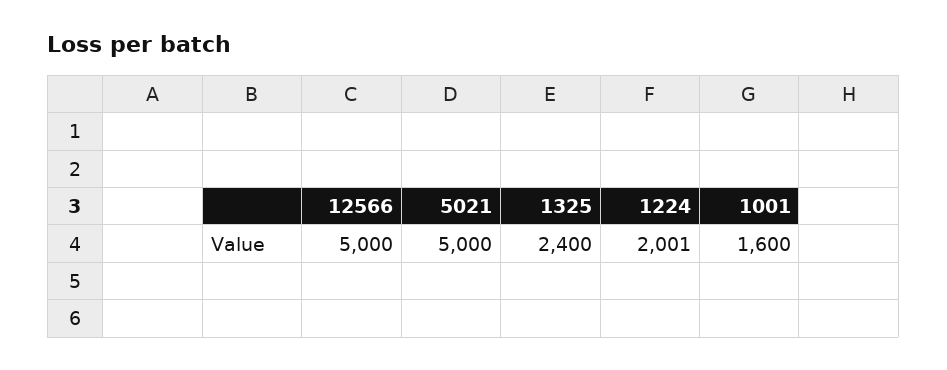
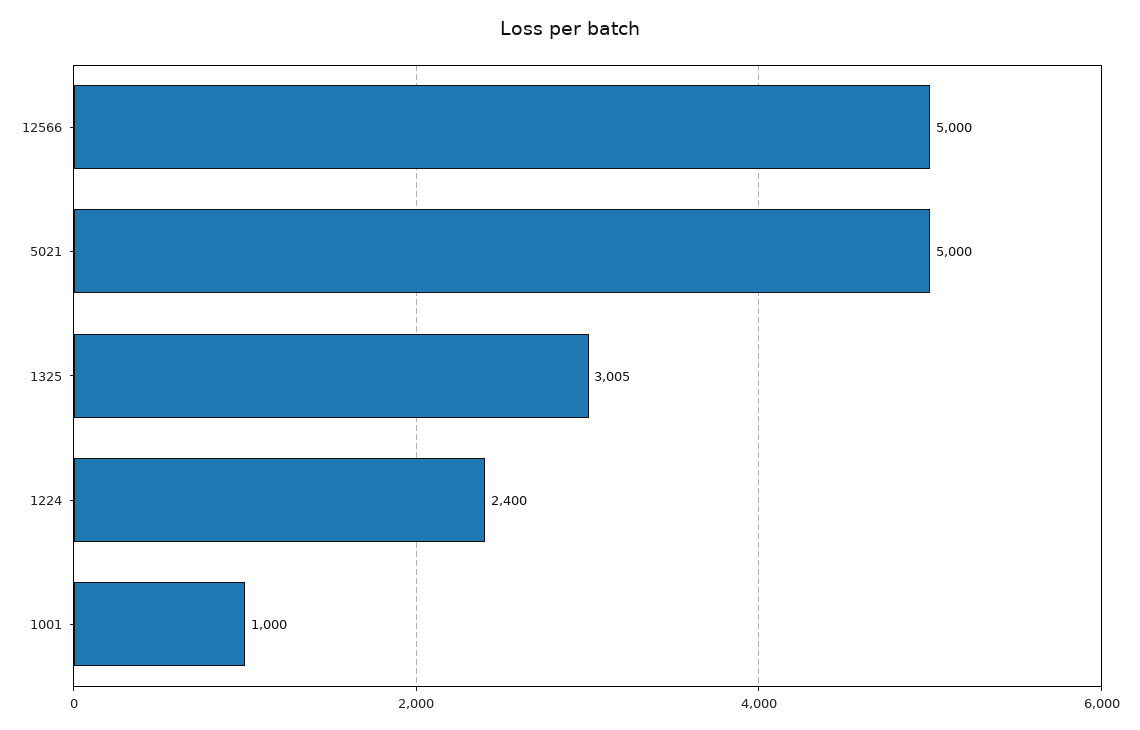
  {
    "12566": 5000,
    "5021": 5000,
-   "1325": 2400,
+   "1325": 3005,
-   "1224": 2001,
+   "1224": 2400,
-   "1001": 1600
+   "1001": 1000
  }

